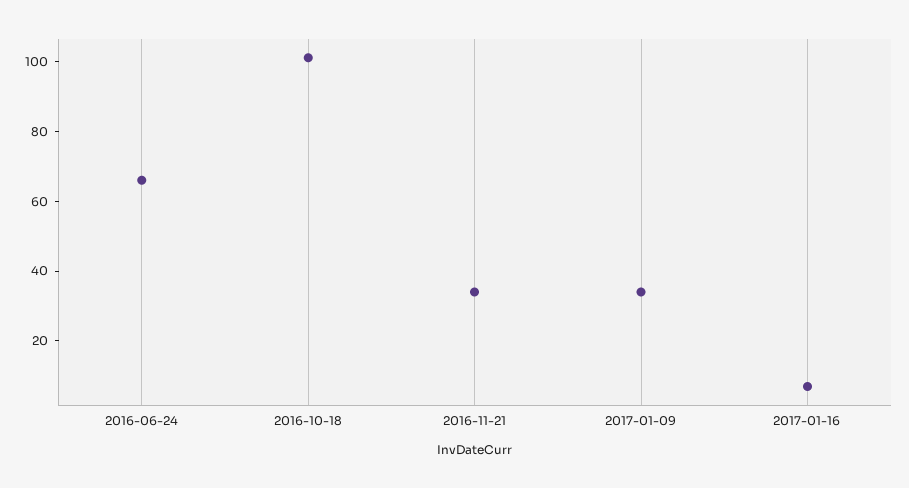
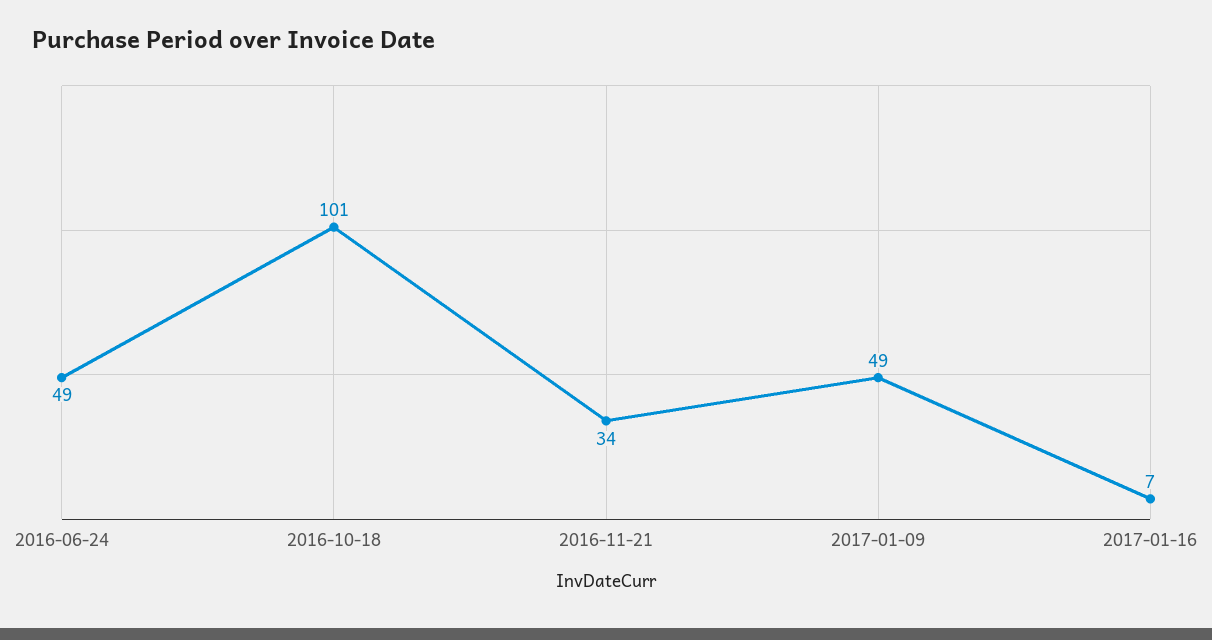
  {
-   "2016-06-24": 65,
+   "2016-06-24": 49,
    "2016-10-18": 101,
    "2016-11-21": 34,
-   "2017-01-09": 35,
+   "2017-01-09": 49,
    "2017-01-16": 7
  }

